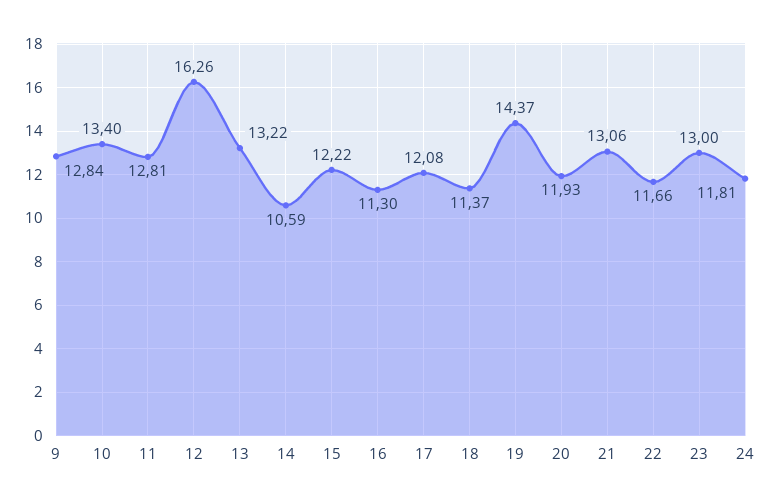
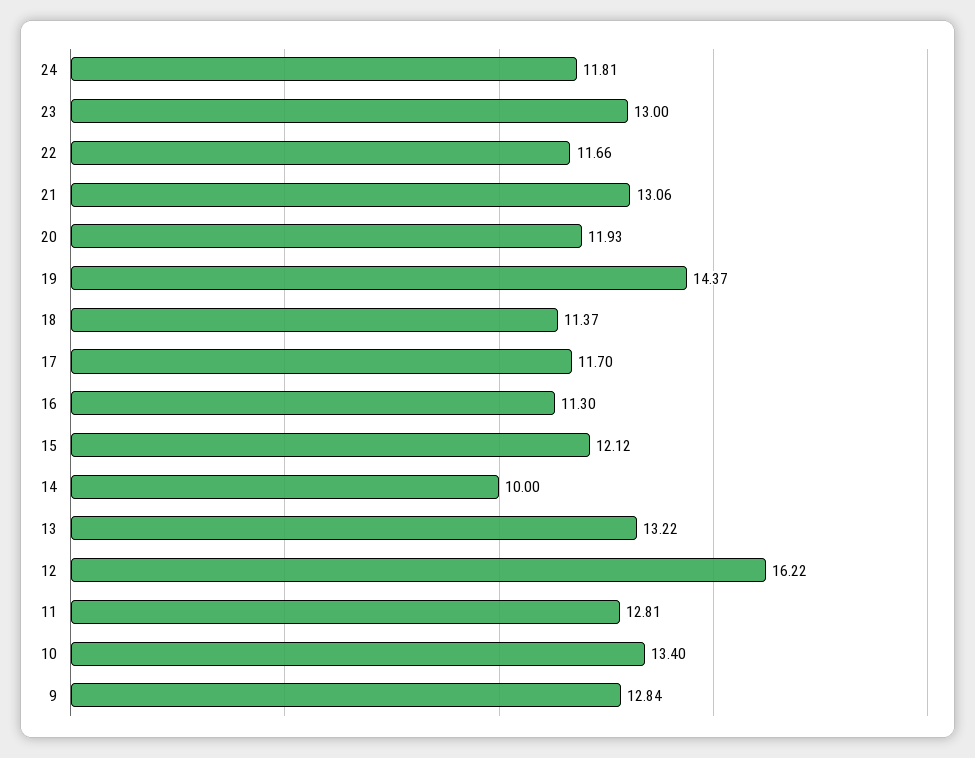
  {
    "9": 12.84,
    "10": 13.4,
    "11": 12.81,
-   "12": 16.26,
+   "12": 16.22,
    "13": 13.22,
-   "14": 10.59,
+   "14": 10,
-   "15": 12.22,
+   "15": 12.12,
    "16": 11.3,
-   "17": 12.08,
+   "17": 11.7,
    "18": 11.37,
    "19": 14.37,
    "20": 11.93,
    "21": 13.06,
    "22": 11.66,
    "23": 13,
    "24": 11.81
  }

